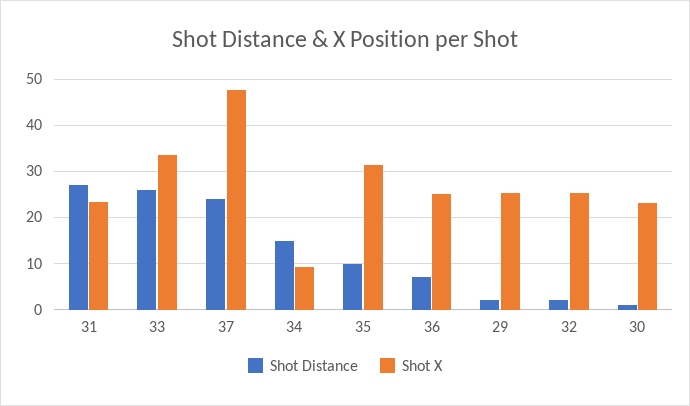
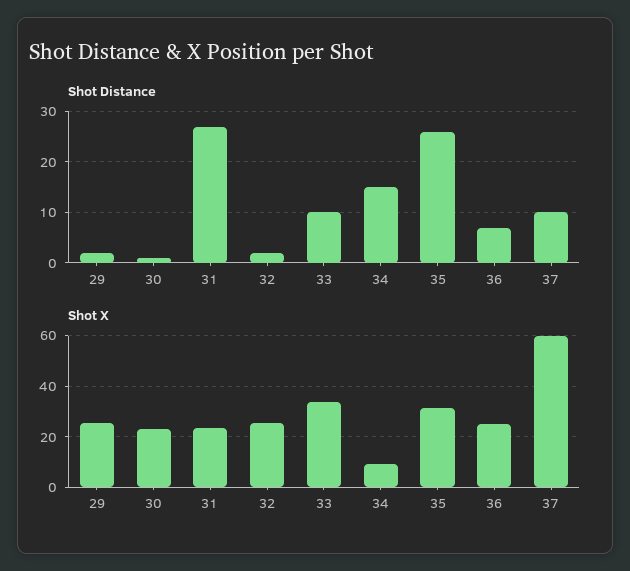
  {
    "Shot Distance": {
      "31": 28,
-     "33": 26,
+     "33": 10,
-     "37": 24,
+     "37": 10,
      "34": 16,
-     "35": 10,
+     "35": 25,
      "36": 8,
      "29": 2,
      "32": 2,
      "30": 2
    },
    "Shot X": {
      "31": 24,
      "33": 34,
-     "37": 48,
+     "37": 60,
      "34": 10,
      "35": 32,
      "36": 26,
      "29": 26,
      "32": 26,
      "30": 24
    }
  }

